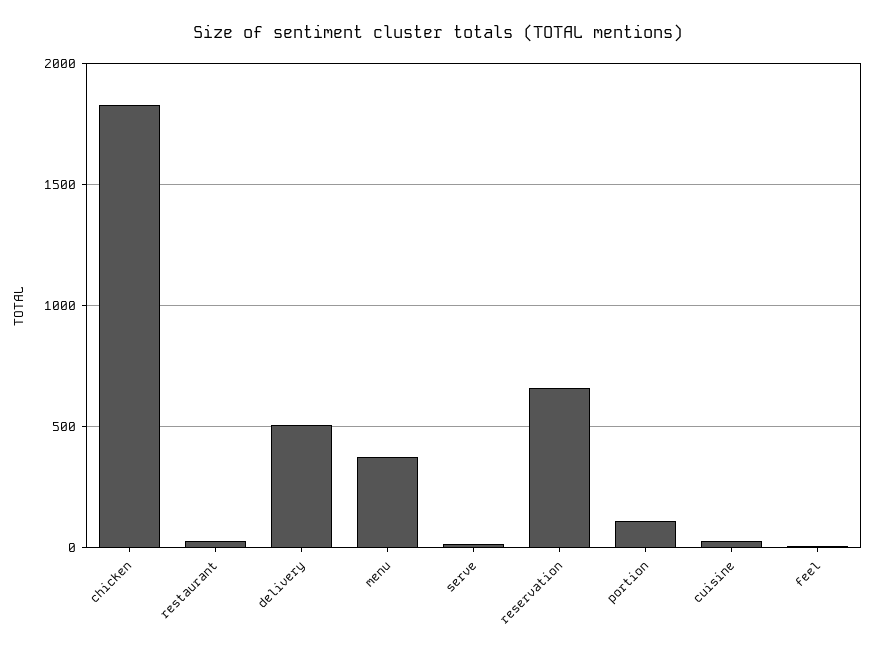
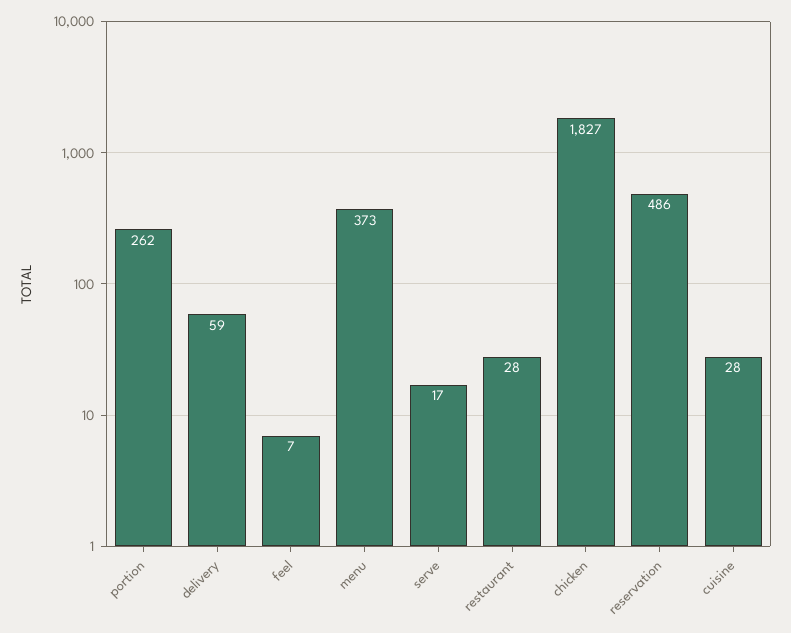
  {
    "chicken": 1827,
    "restaurant": 28,
-   "delivery": 500,
+   "delivery": 59,
    "menu": 373,
    "serve": 17,
-   "reservation": 650,
+   "reservation": 486,
-   "portion": 100,
+   "portion": 262,
    "cuisine": 28,
    "feel": 7
  }

